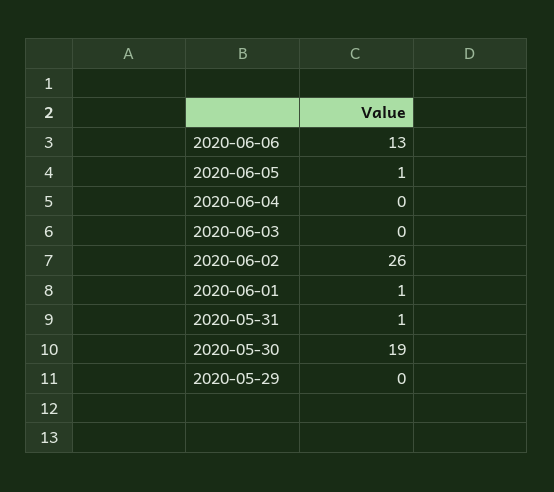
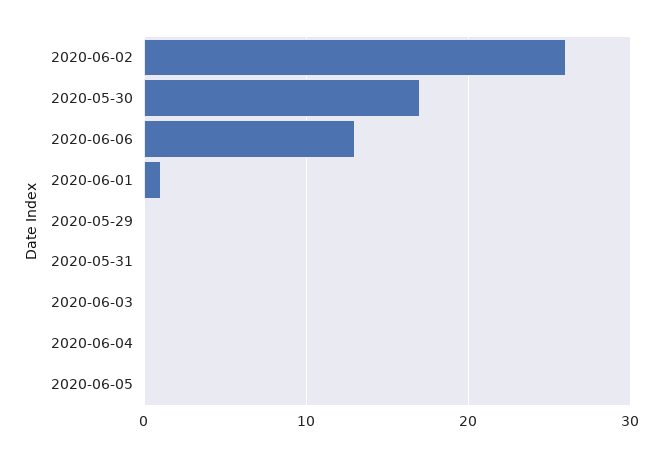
  {
    "2020-06-06": 13,
-   "2020-06-05": 1,
+   "2020-06-05": 0,
    "2020-06-04": 0,
    "2020-06-03": 0,
    "2020-06-02": 26,
    "2020-06-01": 1,
-   "2020-05-31": 1,
+   "2020-05-31": 0,
-   "2020-05-30": 19,
+   "2020-05-30": 17,
    "2020-05-29": 0
  }

